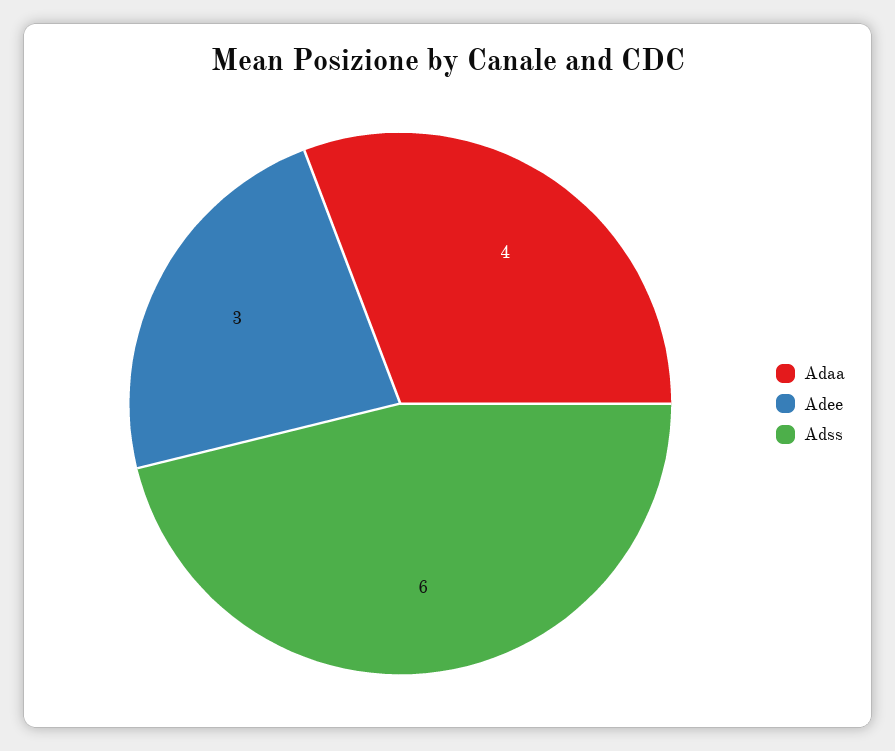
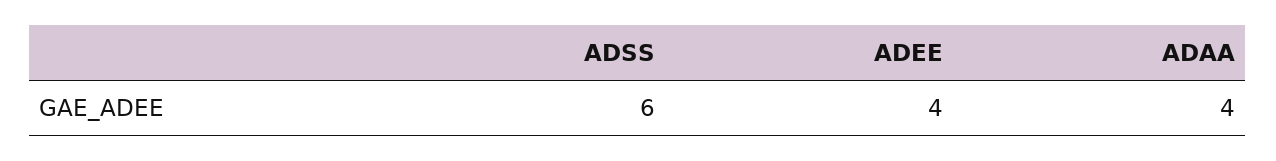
  {
    "Adaa": 4,
-   "Adee": 3,
+   "Adee": 4,
    "Adss": 6
  }

